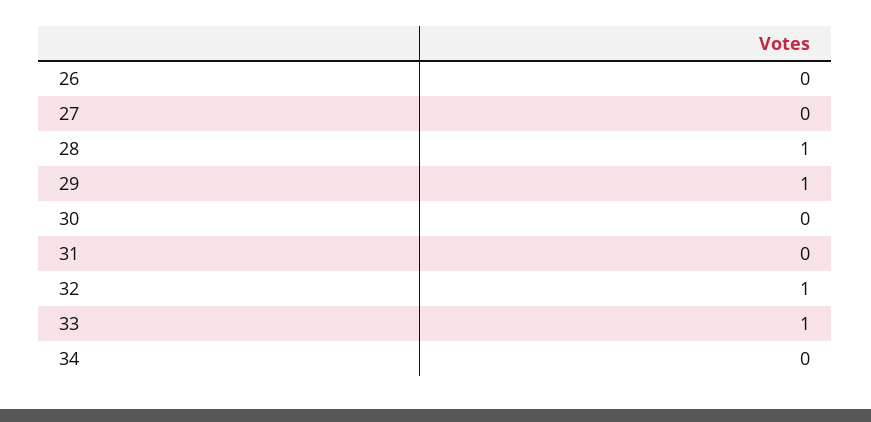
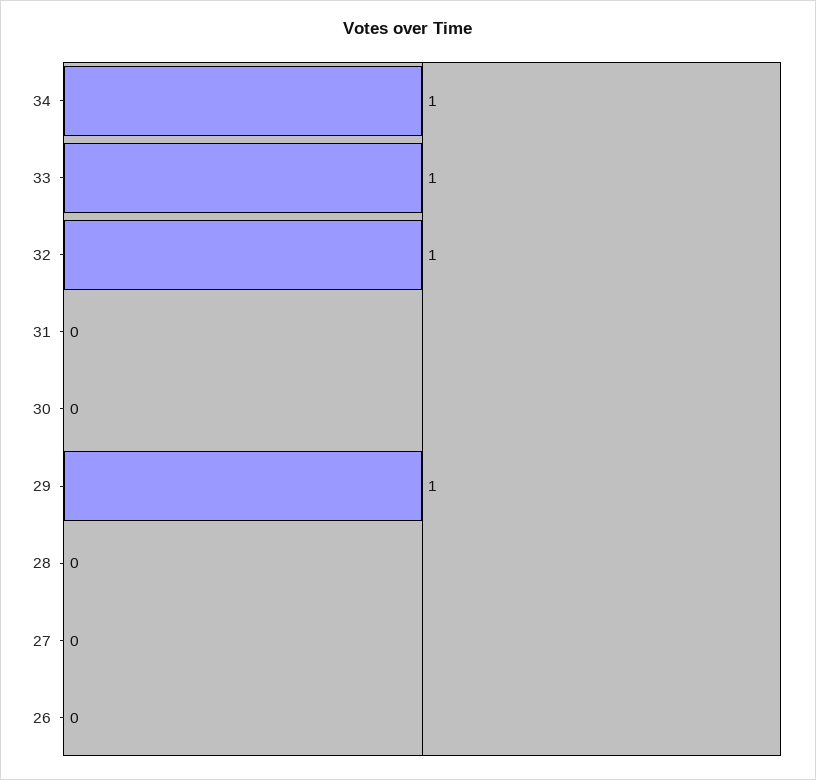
  {
    "26": 0,
    "27": 0,
-   "28": 1,
+   "28": 0,
    "29": 1,
    "30": 0,
    "31": 0,
    "32": 1,
    "33": 1,
-   "34": 0
+   "34": 1
  }

